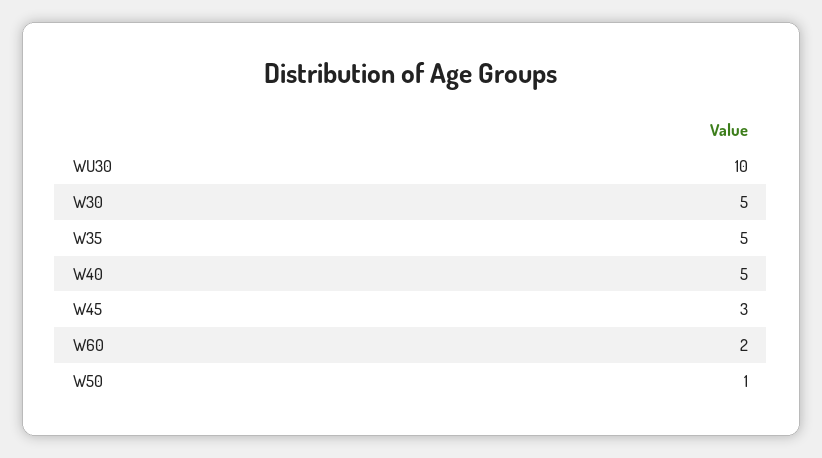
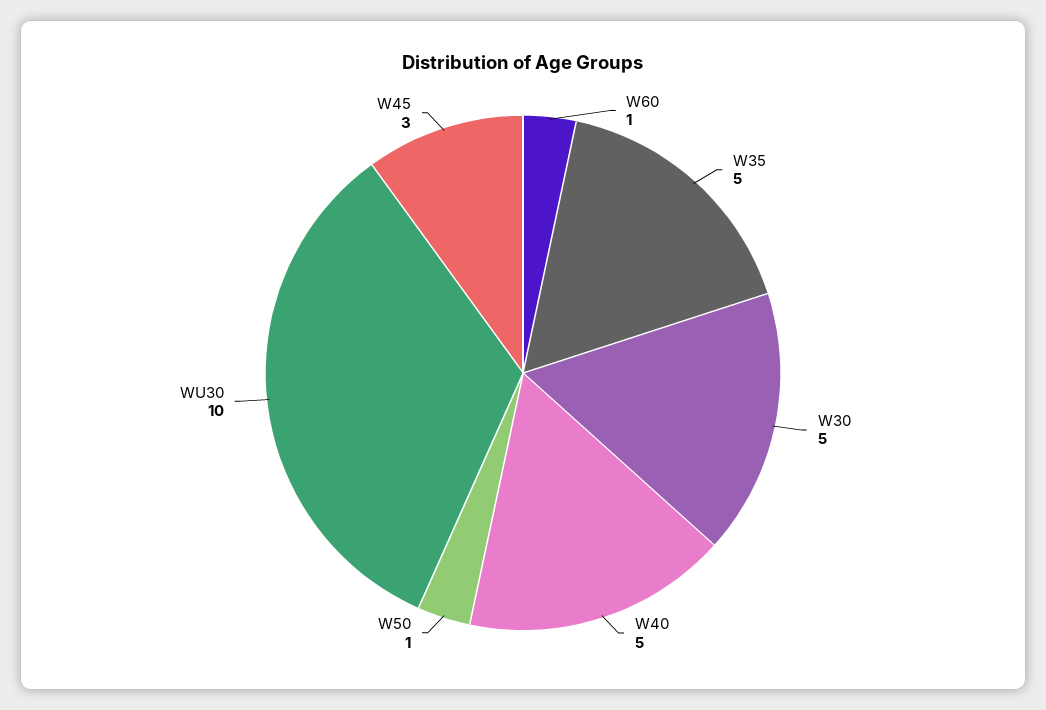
  {
    "WU30": 10,
    "W30": 5,
    "W35": 5,
    "W40": 5,
    "W45": 3,
-   "W60": 2,
+   "W60": 1,
    "W50": 1
  }

